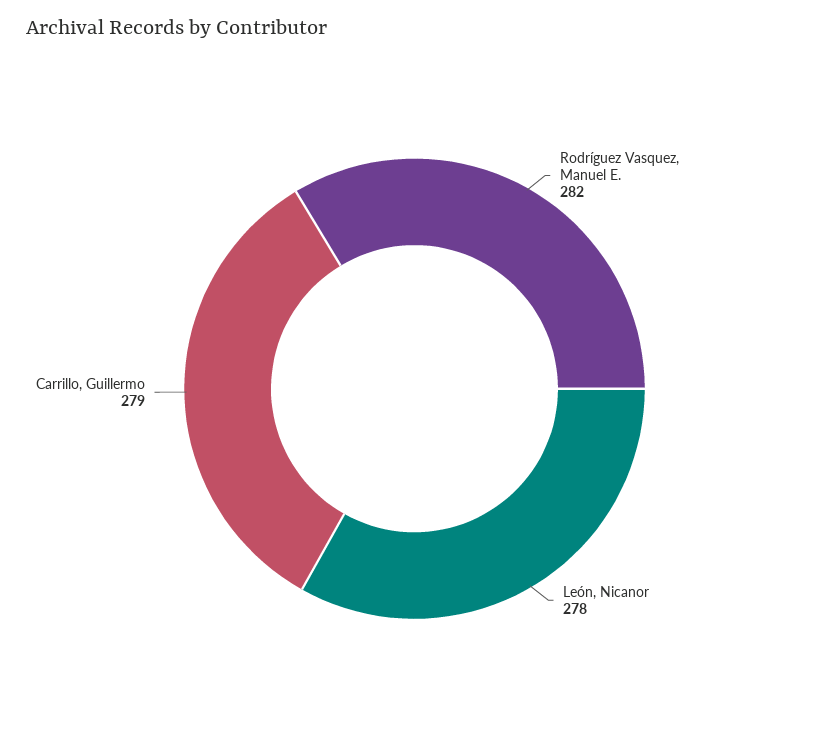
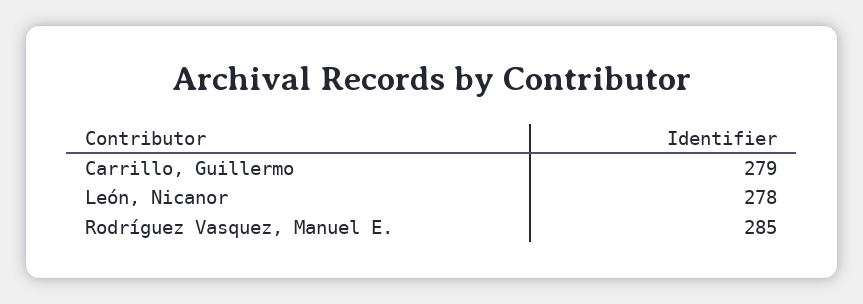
  {
-   "Rodríguez Vasquez, Manuel E.": 282,
+   "Rodríguez Vasquez, Manuel E.": 285,
    "León, Nicanor": 278,
    "Carrillo, Guillermo": 279
  }

